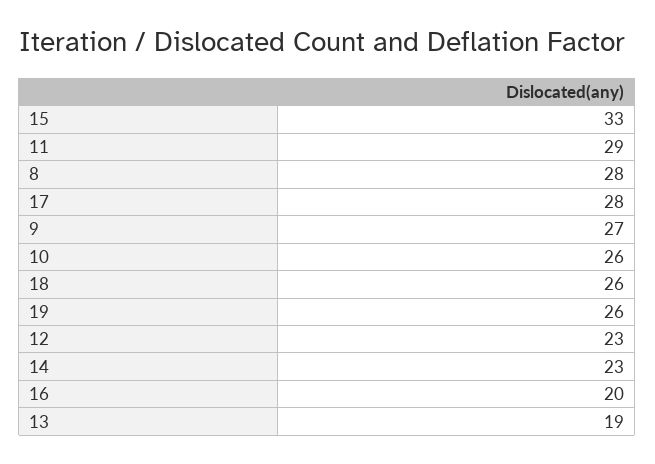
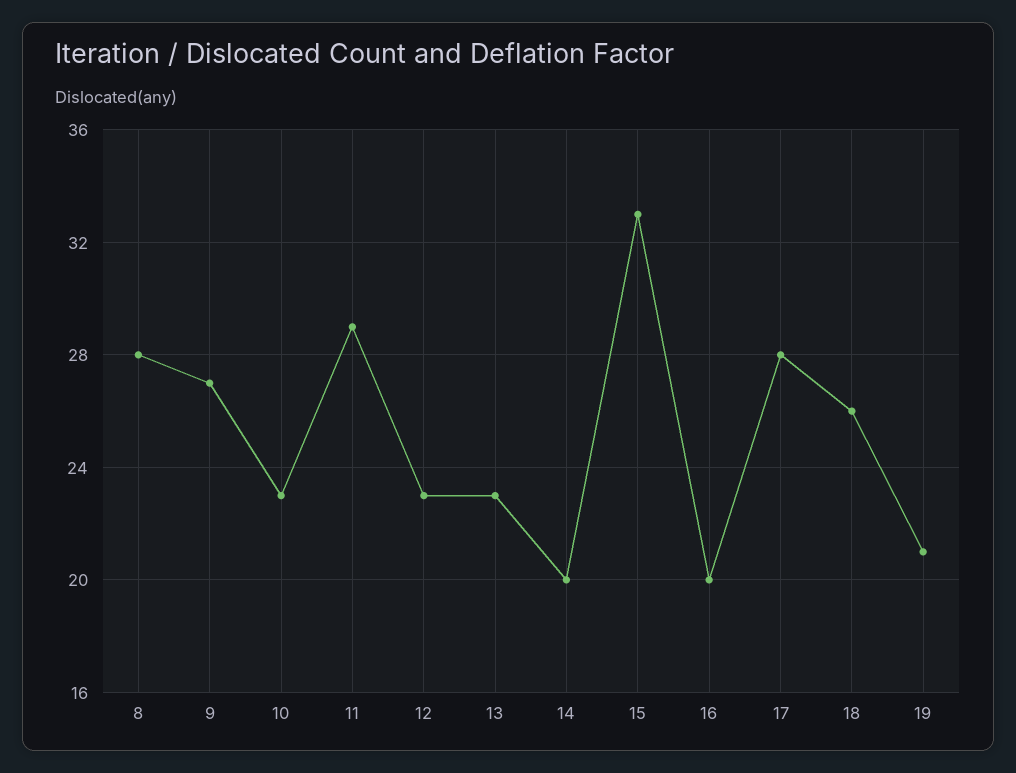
  {
    "15": 33,
    "11": 29,
    "8": 28,
    "17": 28,
    "9": 27,
-   "10": 26,
+   "10": 23,
    "18": 26,
-   "19": 26,
+   "19": 21,
    "12": 23,
-   "14": 23,
+   "14": 20,
    "16": 20,
-   "13": 19
+   "13": 23
  }

